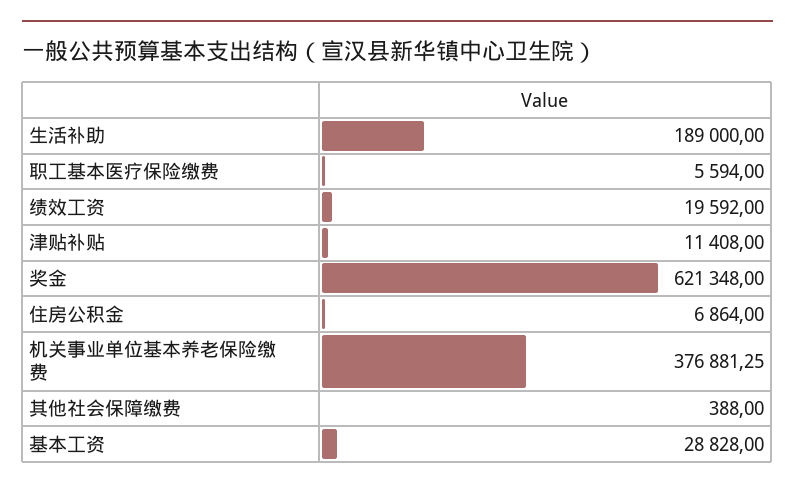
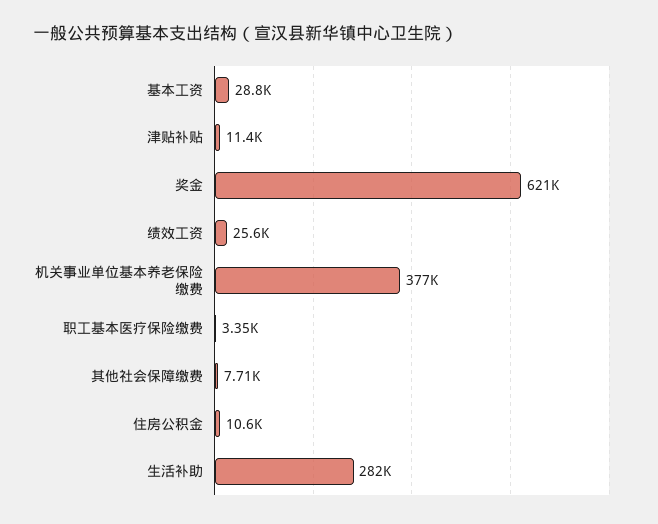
  {
-   "生活补助": 189000,
+   "生活补助": 282000,
-   "职工基本医疗保险缴费": 5594,
+   "职工基本医疗保险缴费": 3350,
-   "绩效工资": 19592,
+   "绩效工资": 25600,
    "津贴补贴": 11408,
    "奖金": 621348,
-   "住房公积金": 6864,
+   "住房公积金": 10600,
    "机关事业单位基本养老保险缴费": 376881.25,
-   "其他社会保障缴费": 388,
+   "其他社会保障缴费": 7710,
    "基本工资": 28828
  }

